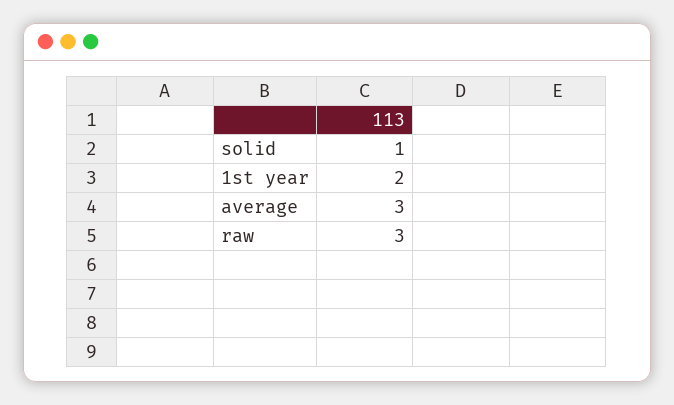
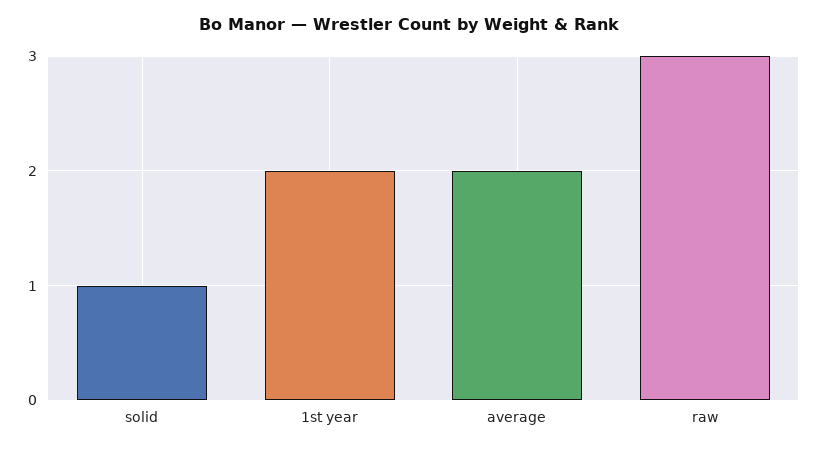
  {
    "solid": 1,
    "1st year": 2,
-   "average": 3,
+   "average": 2,
    "raw": 3
  }

